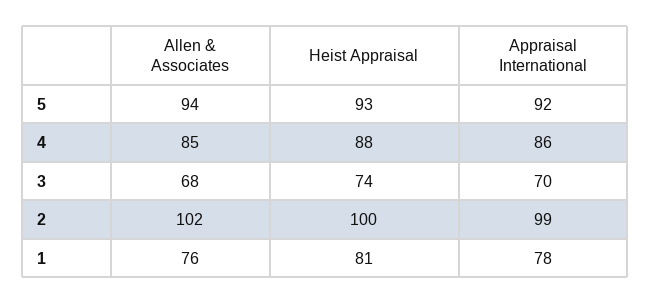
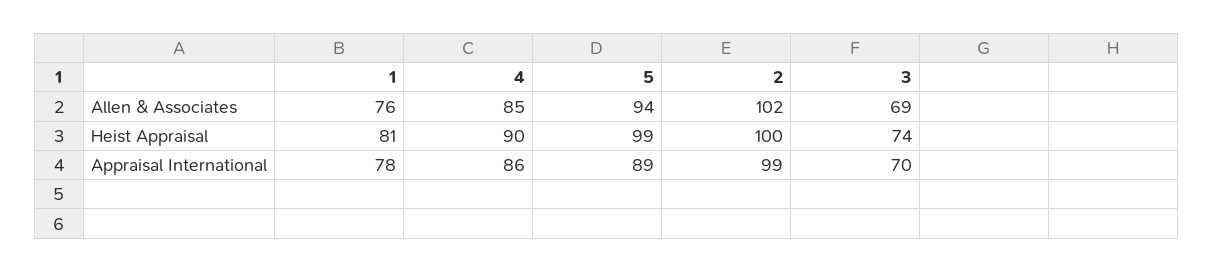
  {
    "Allen & Associates": {
      "5": 94,
      "4": 85,
-     "3": 68,
+     "3": 69,
      "2": 102,
      "1": 76
    },
    "Heist Appraisal": {
-     "5": 93,
+     "5": 99,
-     "4": 88,
+     "4": 90,
      "3": 74,
      "2": 100,
      "1": 81
    },
    "Appraisal International": {
-     "5": 92,
+     "5": 89,
      "4": 86,
      "3": 70,
      "2": 99,
      "1": 78
    }
  }

